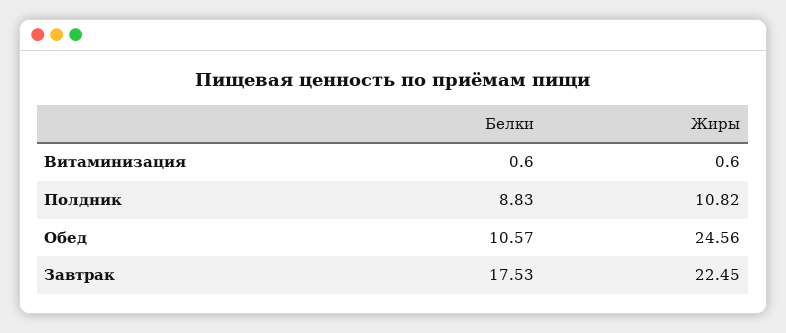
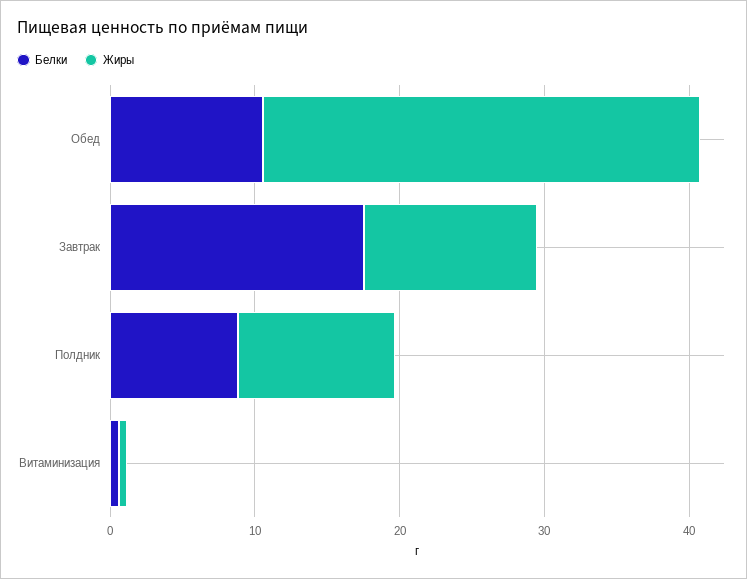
  {
    "Белки": {
      "Витаминизация": 0.6,
      "Полдник": 8.83,
      "Обед": 10.57,
      "Завтрак": 17.53
    },
    "Жиры": {
      "Витаминизация": 0.6,
      "Полдник": 10.82,
-     "Обед": 24.56,
+     "Обед": 30,
-     "Завтрак": 22.45
+     "Завтрак": 12
    }
  }

